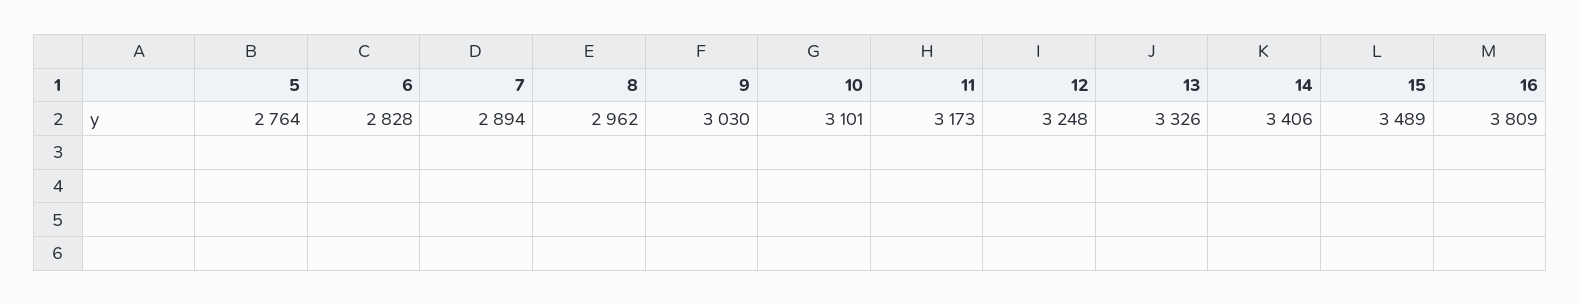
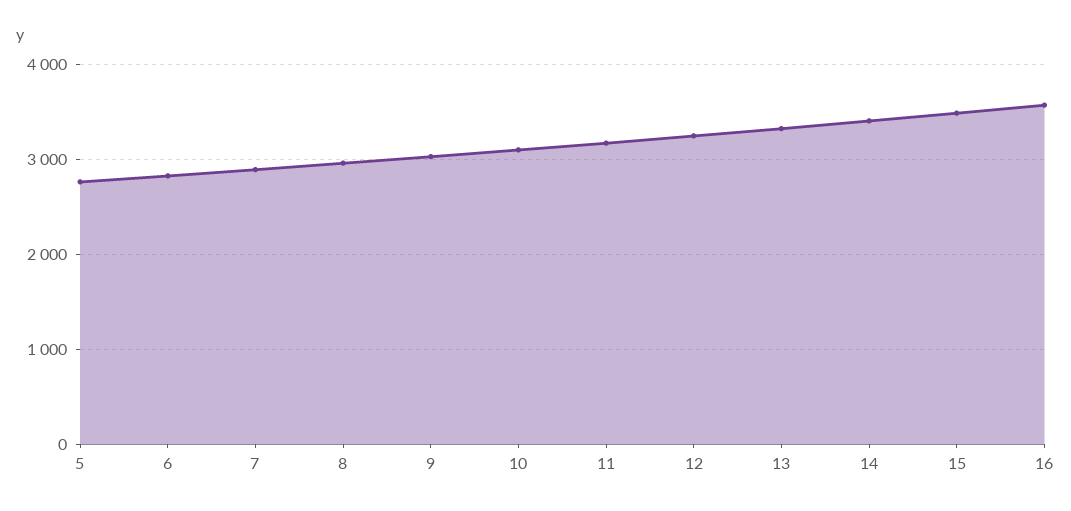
  {
    "5": 2764,
    "6": 2828,
    "7": 2894,
    "8": 2962,
    "9": 3030,
    "10": 3101,
    "11": 3173,
    "12": 3248,
    "13": 3326,
    "14": 3406,
    "15": 3489,
-   "16": 3809
+   "16": 3600
  }

